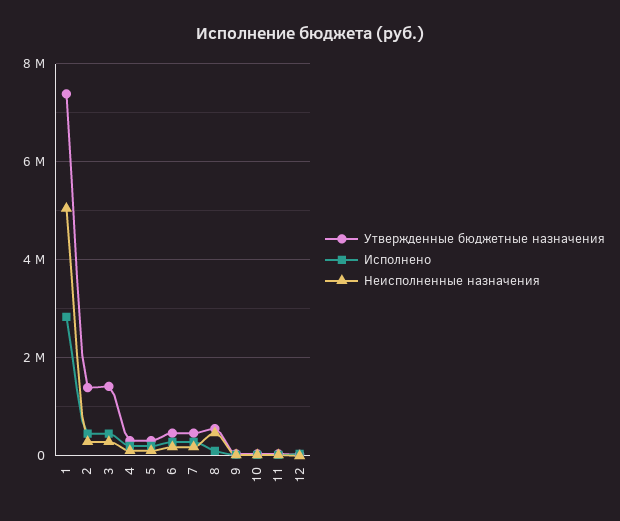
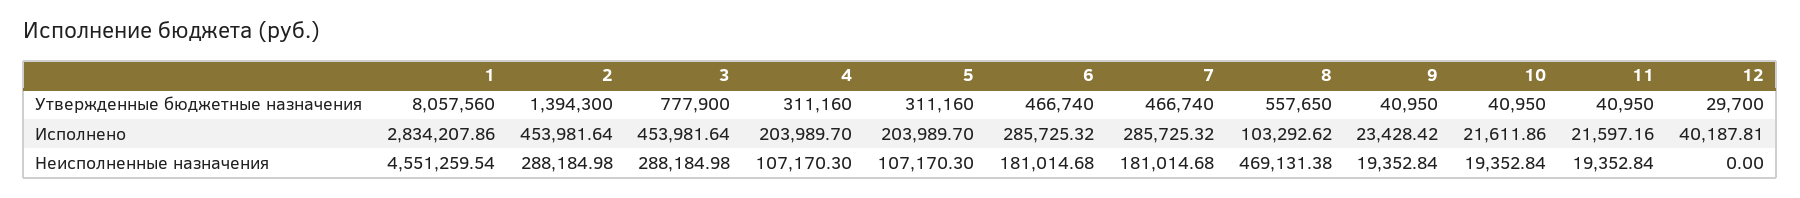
  {
    "Утвержденные бюджетные назначения": {
-     "1": 7400000,
+     "1": 8057560,
      "2": 1394300,
-     "3": 1400000,
+     "3": 777900,
      "4": 311160,
      "5": 311160,
      "6": 466740,
      "7": 466740,
      "8": 557650,
      "9": 40950,
      "10": 40950,
      "11": 40950,
      "12": 29700
    },
    "Исполнено": {
      "1": 2834207.86,
      "2": 453981.64,
      "3": 453981.64,
      "4": 203989.7,
      "5": 203989.7,
      "6": 285725.32,
      "7": 285725.32,
      "8": 103292.62,
      "9": 23428.42,
      "10": 21611.86,
      "11": 21597.16,
      "12": 40187.81
    },
    "Неисполненные назначения": {
-     "1": 5000000,
+     "1": 4551259.54,
      "2": 288184.98,
      "3": 288184.98,
      "4": 107170.3,
      "5": 107170.3,
      "6": 181014.68,
      "7": 181014.68,
      "8": 469131.38,
      "9": 19352.84,
      "10": 19352.84,
      "11": 19352.84,
      "12": 0
    }
  }

